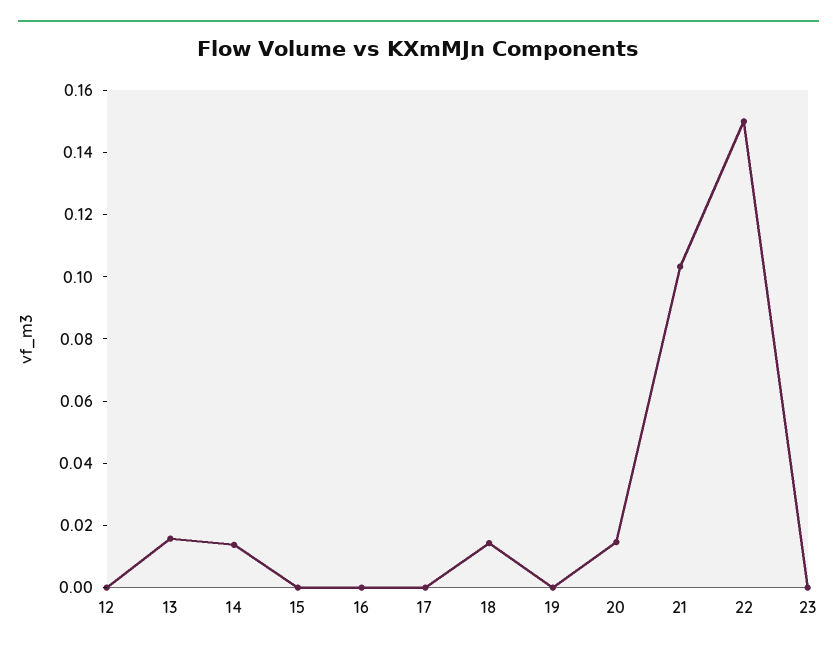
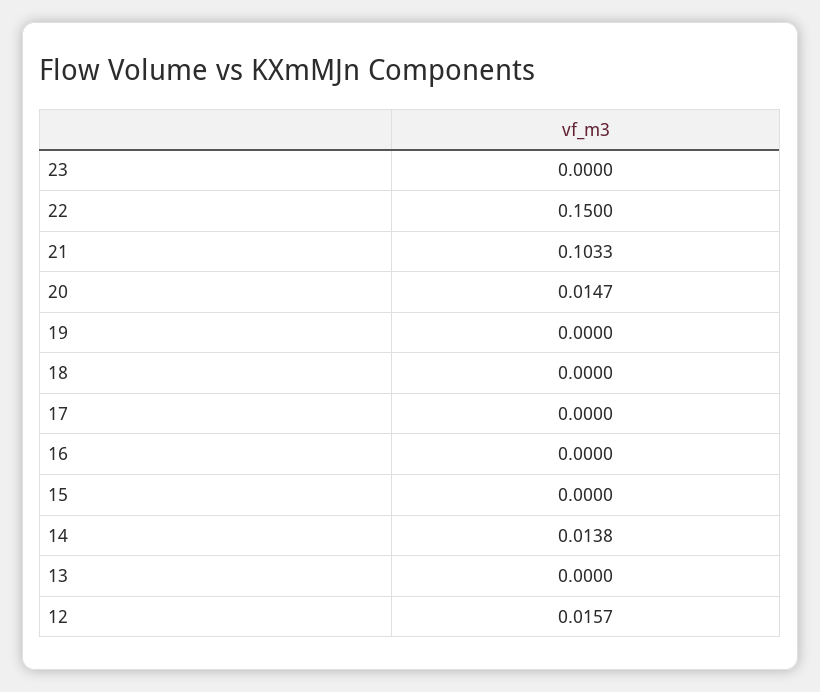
  {
-   "12": 0,
+   "12": 0.0157,
-   "13": 0.015,
+   "13": 0,
    "14": 0.0138,
    "15": 0,
    "16": 0,
    "17": 0,
-   "18": 0.015,
+   "18": 0,
    "19": 0,
    "20": 0.0147,
    "21": 0.1033,
    "22": 0.15,
    "23": 0
  }

